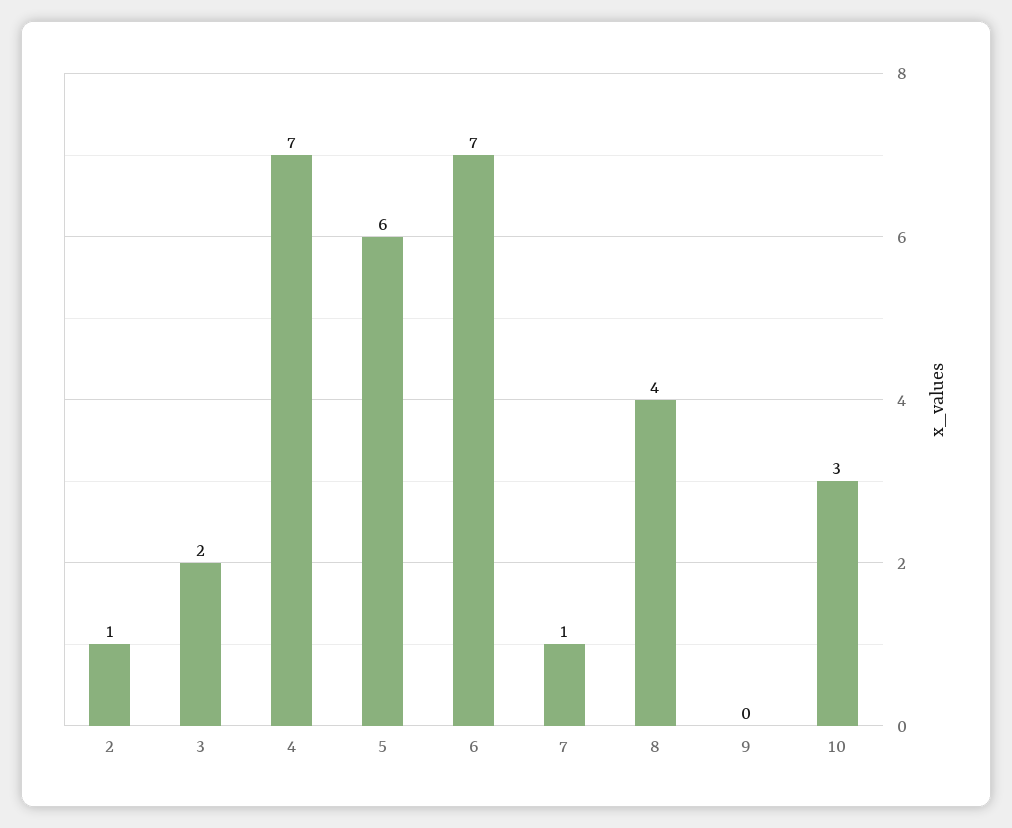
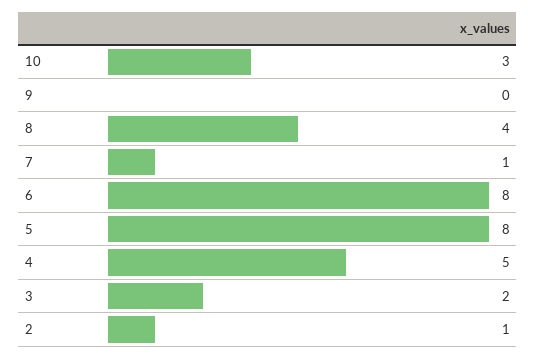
  {
    "2": 1,
    "3": 2,
-   "4": 7,
+   "4": 5,
-   "5": 6,
+   "5": 8,
-   "6": 7,
+   "6": 8,
    "7": 1,
    "8": 4,
    "9": 0,
    "10": 3
  }

